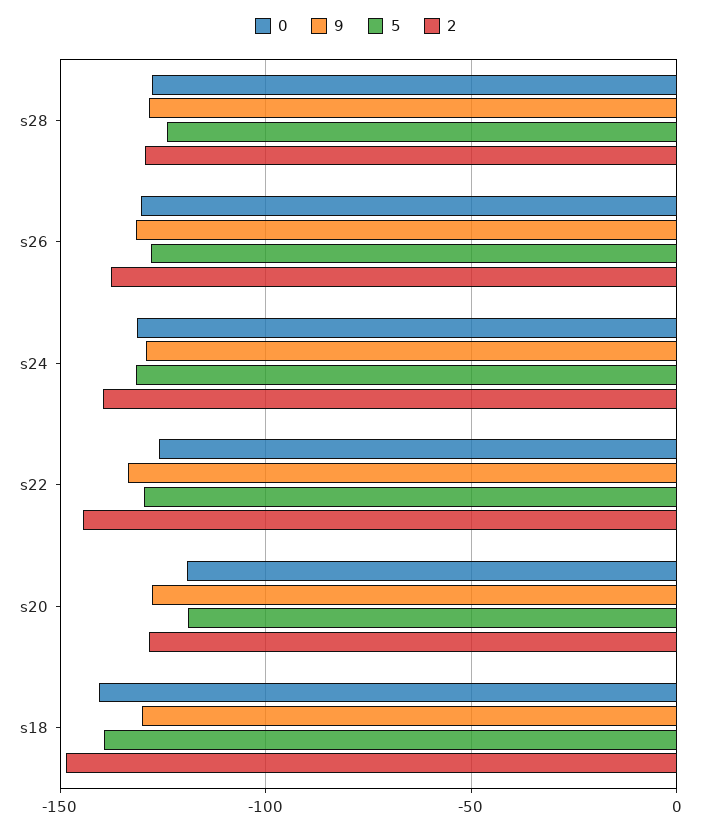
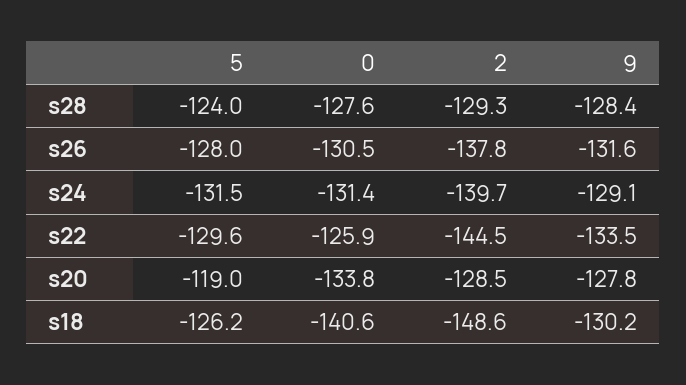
  {
    "0": {
      "s28": -127.6,
      "s26": -130.5,
      "s24": -131.4,
      "s22": -125.9,
-     "s20": -120,
+     "s20": -133.8,
      "s18": -140.6
    },
    "9": {
      "s28": -128.4,
      "s26": -131.6,
      "s24": -129.1,
      "s22": -133.5,
      "s20": -127.8,
      "s18": -130.2
    },
    "5": {
      "s28": -124,
      "s26": -128,
      "s24": -131.5,
      "s22": -129.6,
      "s20": -119,
-     "s18": -140
+     "s18": -126.2
    },
    "2": {
      "s28": -129.3,
      "s26": -137.8,
      "s24": -139.7,
      "s22": -144.5,
      "s20": -128.5,
      "s18": -148.6
    }
  }

